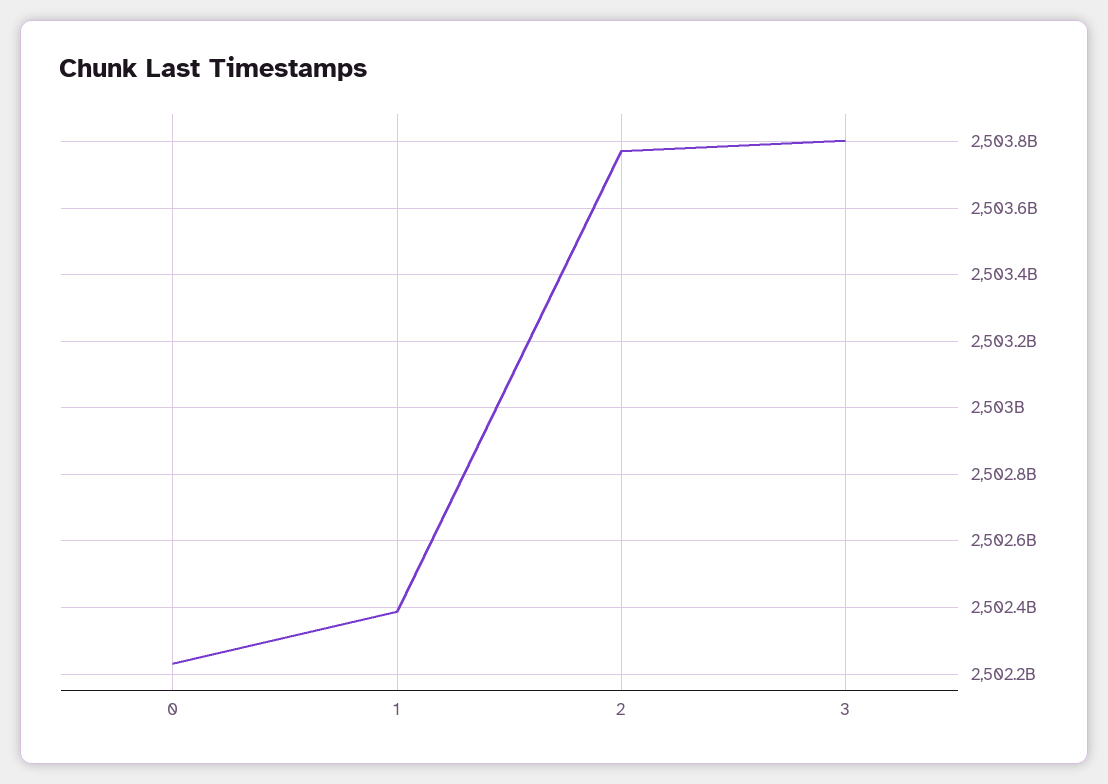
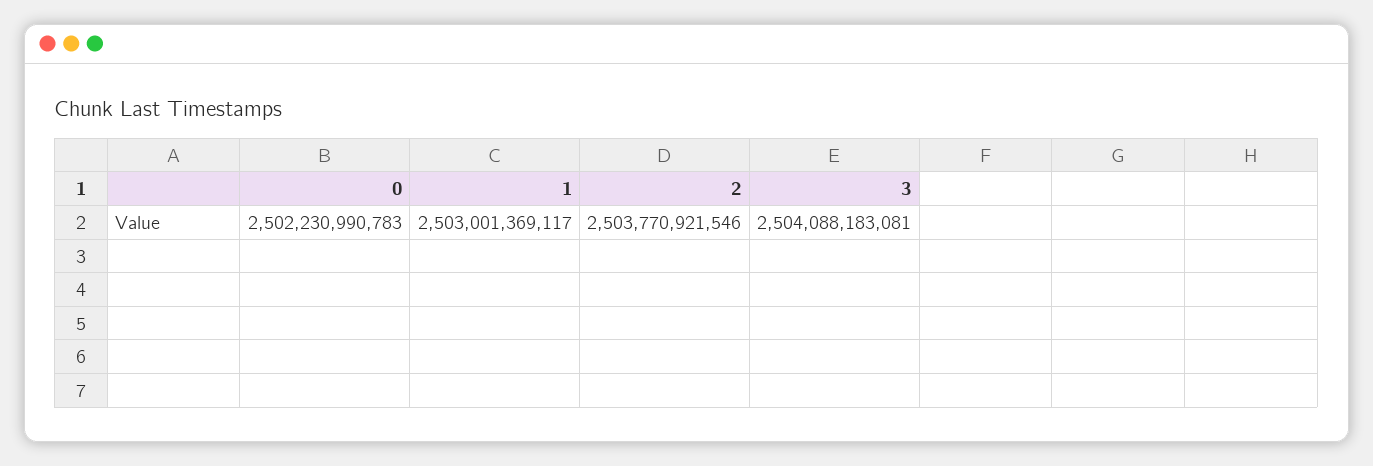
  {
    "0": 2502230990783,
-   "1": 2502380000000,
+   "1": 2503001369117,
    "2": 2503770921546,
-   "3": 2503800000000
+   "3": 2504088183081
  }

